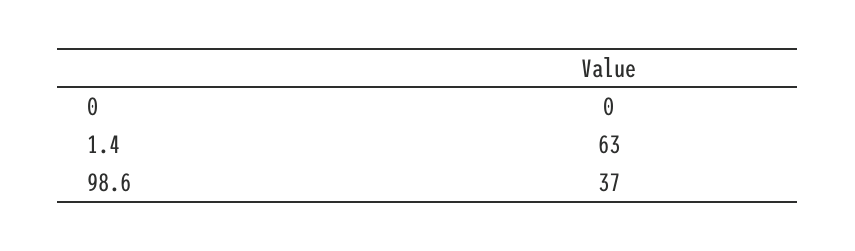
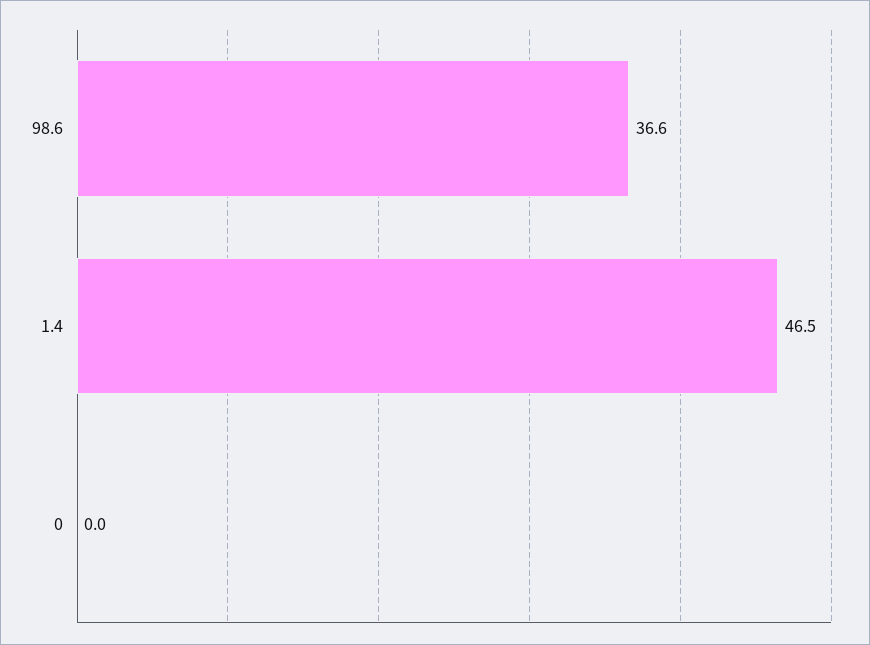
  {
    "0": 0,
-   "1.4": 63,
+   "1.4": 46.5,
    "98.6": 36.6
  }

